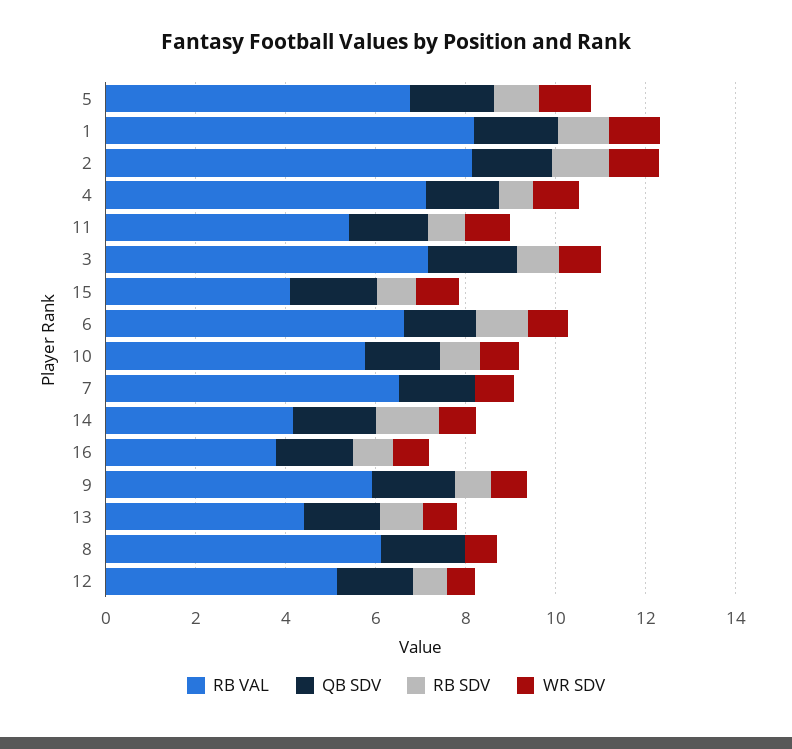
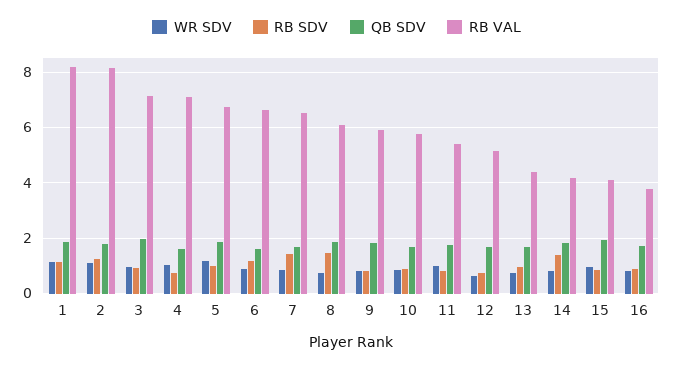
  {
    "RB VAL": {
      "5": 6.75,
      "1": 8.25,
      "2": 8.25,
      "4": 7,
      "11": 5.5,
      "3": 7.25,
      "15": 4,
      "6": 6.5,
      "10": 5.75,
      "7": 6.5,
      "14": 4.25,
      "16": 3.75,
      "9": 6,
      "13": 4.5,
      "8": 6,
      "12": 5.25
    },
    "QB SDV": {
      "5": 1.75,
      "1": 1.75,
      "2": 1.75,
      "4": 1.5,
      "11": 1.75,
      "3": 2,
      "15": 2,
      "6": 1.5,
      "10": 1.75,
      "7": 1.75,
      "14": 1.75,
      "16": 1.75,
      "9": 1.75,
      "13": 1.75,
      "8": 1.75,
      "12": 1.75
    },
    "RB SDV": {
      "5": 1,
      "1": 1.25,
      "2": 1.25,
      "4": 0.75,
      "11": 0.75,
      "3": 1,
      "15": 0.75,
      "6": 1.25,
      "10": 1,
-     "7": 0,
+     "7": 1.5,
      "14": 1.5,
      "16": 1,
      "9": 0.75,
      "13": 1,
-     "8": 0,
+     "8": 1.5,
      "12": 0.75
    },
    "WR SDV": {
      "5": 1.25,
      "1": 1.25,
      "2": 1,
      "4": 1,
      "11": 1,
      "3": 1,
      "15": 1,
      "6": 1,
      "10": 0.75,
      "7": 0.75,
      "14": 0.75,
      "16": 0.75,
      "9": 0.75,
      "13": 0.75,
      "8": 0.75,
      "12": 0.75
    }
  }

